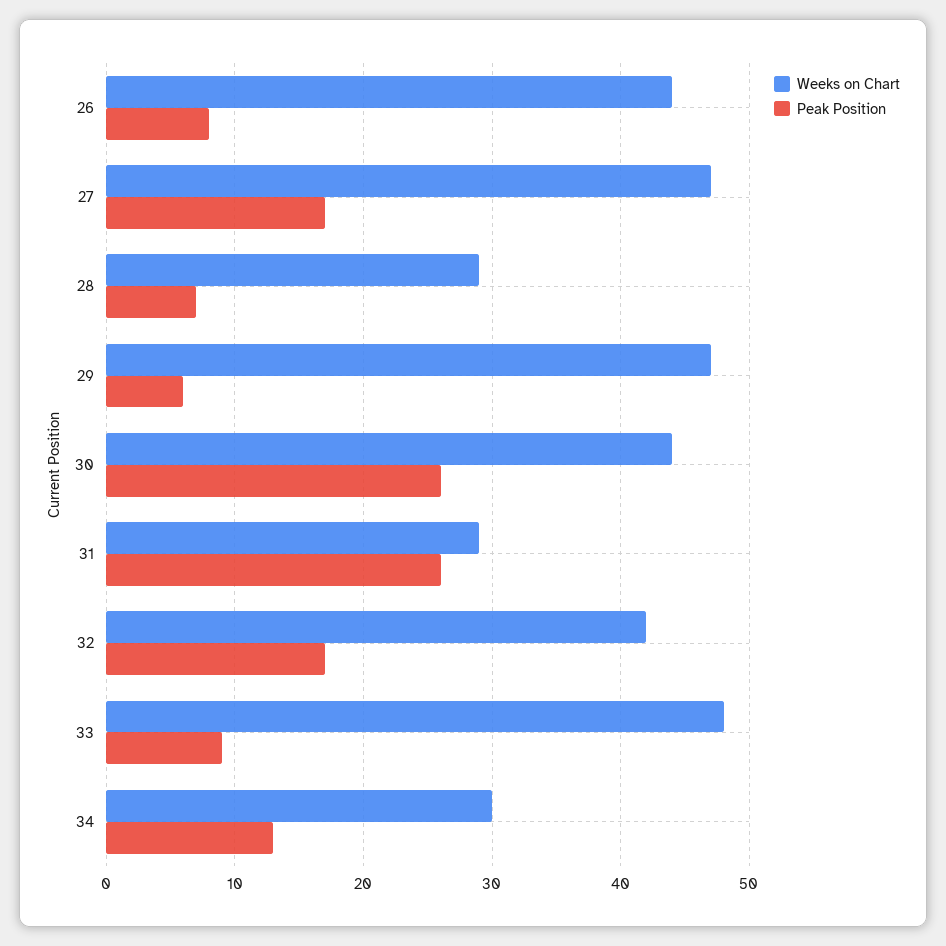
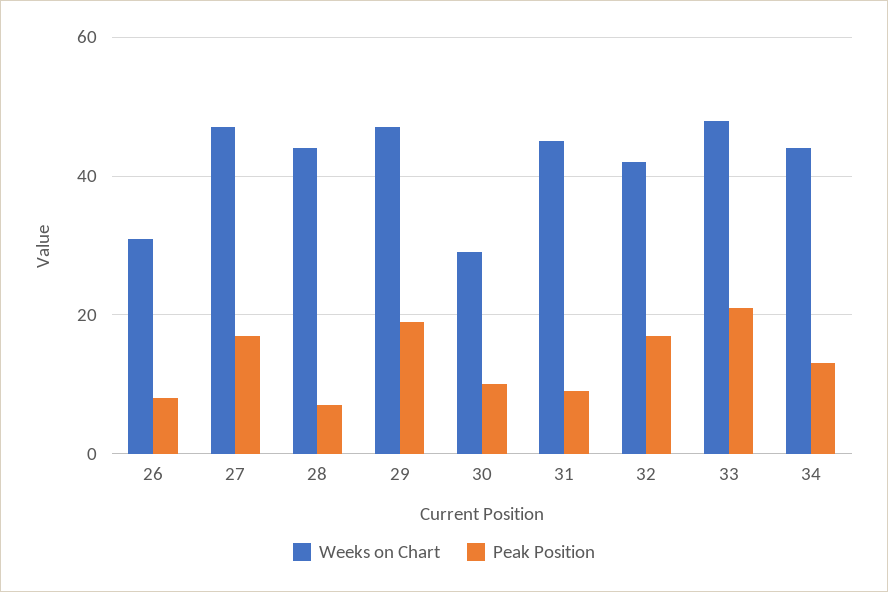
  {
    "Weeks on Chart": {
-     "26": 44,
+     "26": 30,
      "27": 47,
-     "28": 29,
+     "28": 45,
      "29": 47,
-     "30": 44,
+     "30": 30,
-     "31": 29,
+     "31": 45,
      "32": 42,
      "33": 48,
-     "34": 30
+     "34": 45
    },
    "Peak Position": {
      "26": 8,
      "27": 17,
      "28": 7,
-     "29": 6,
+     "29": 20,
-     "30": 26,
+     "30": 10,
-     "31": 26,
+     "31": 10,
      "32": 17,
-     "33": 9,
+     "33": 20,
      "34": 13
    }
  }

